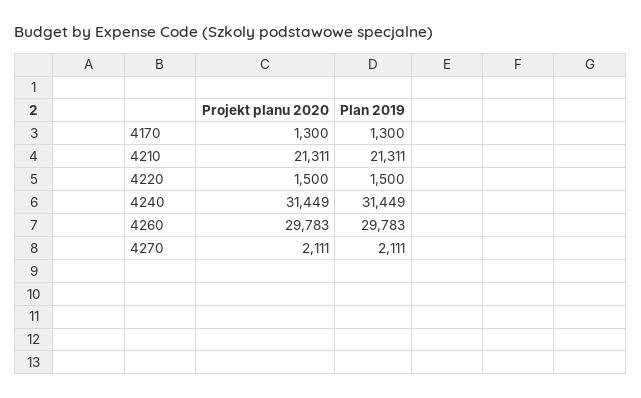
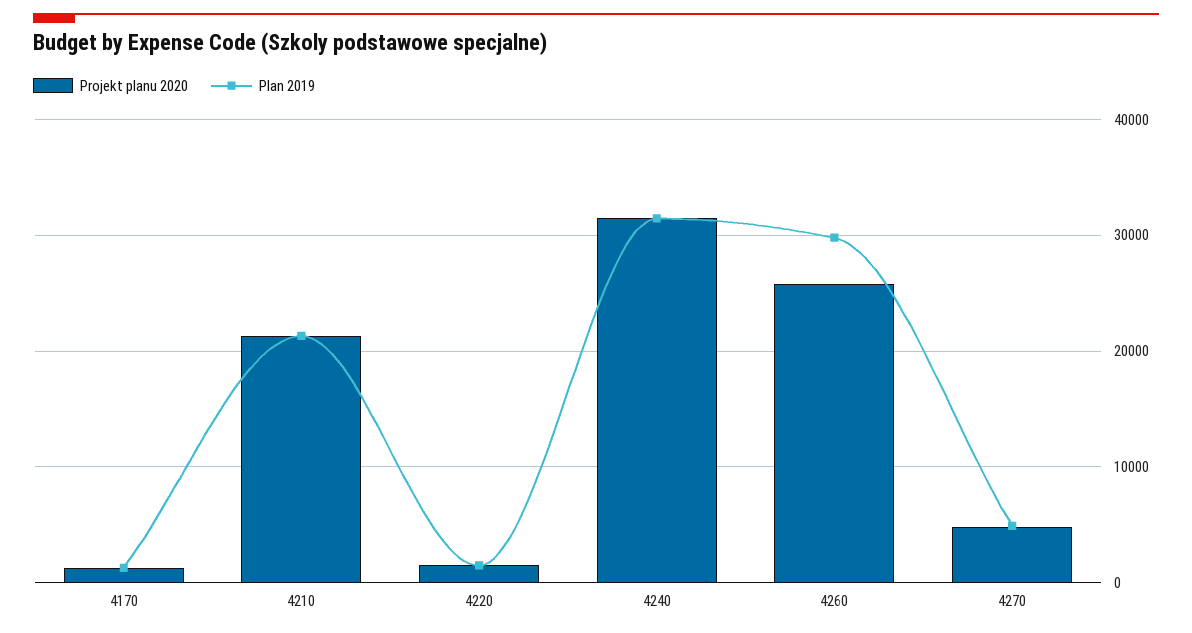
  {
    "Projekt planu 2020": {
      "4170": 1300,
      "4210": 21311,
      "4220": 1500,
      "4240": 31449,
-     "4260": 29783,
+     "4260": 26000,
-     "4270": 2111
+     "4270": 5000
    },
    "Plan 2019": {
      "4170": 1300,
      "4210": 21311,
      "4220": 1500,
      "4240": 31449,
      "4260": 29783,
-     "4270": 2111
+     "4270": 5000
    }
  }

